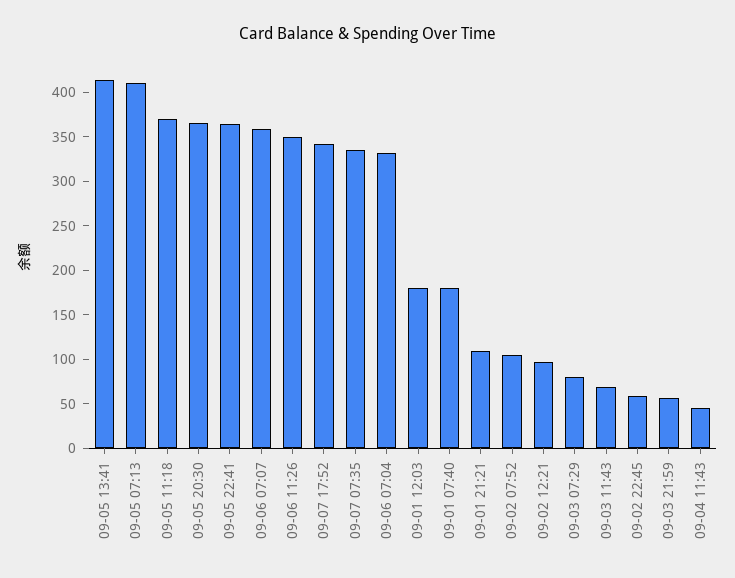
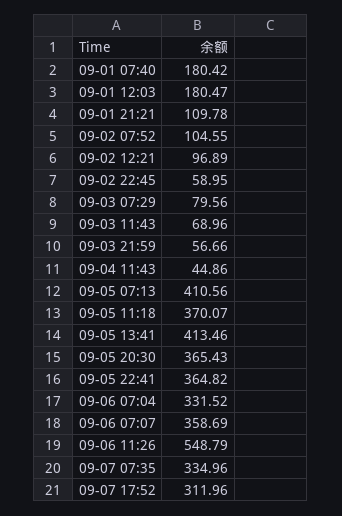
  {
    "09-05 13:41": 413.46,
    "09-05 07:13": 410.56,
    "09-05 11:18": 370.07,
    "09-05 20:30": 365.43,
    "09-05 22:41": 364.82,
    "09-06 07:07": 358.69,
-   "09-06 11:26": 350,
+   "09-06 11:26": 548.79,
-   "09-07 17:52": 340,
+   "09-07 17:52": 311.96,
    "09-07 07:35": 334.96,
    "09-06 07:04": 331.52,
    "09-01 12:03": 180.47,
    "09-01 07:40": 180.42,
    "09-01 21:21": 109.78,
    "09-02 07:52": 104.55,
    "09-02 12:21": 96.89,
    "09-03 07:29": 79.56,
    "09-03 11:43": 68.96,
    "09-02 22:45": 58.95,
    "09-03 21:59": 56.66,
    "09-04 11:43": 44.86
  }

